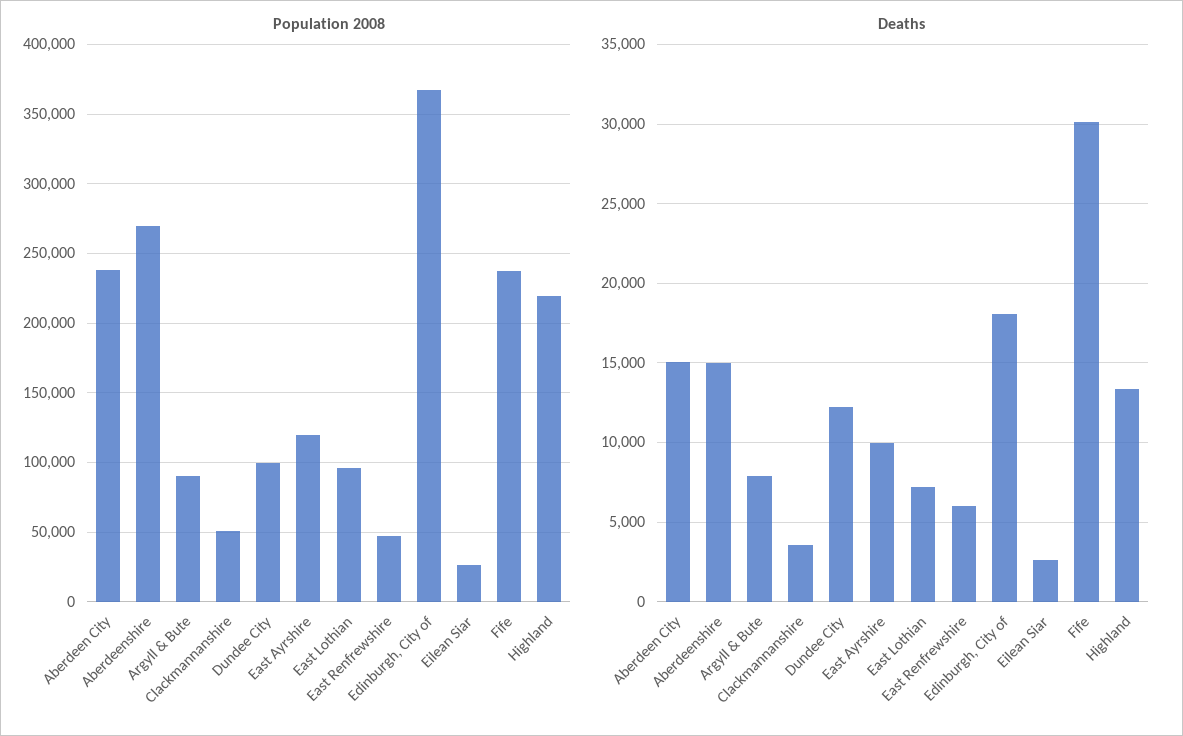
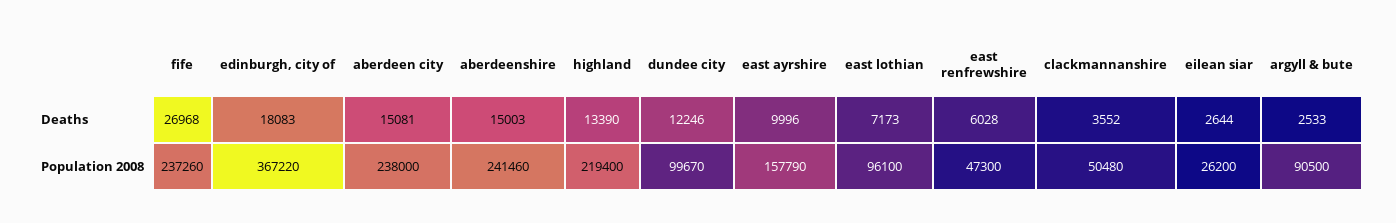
  {
    "Population 2008": {
      "Aberdeen City": 238000,
-     "Aberdeenshire": 270000,
+     "Aberdeenshire": 241460,
      "Argyll & Bute": 90500,
      "Clackmannanshire": 50480,
      "Dundee City": 99670,
-     "East Ayrshire": 120000,
+     "East Ayrshire": 157790,
      "East Lothian": 96100,
      "East Renfrewshire": 47300,
      "Edinburgh, City of": 367220,
      "Eilean Siar": 26200,
      "Fife": 237260,
      "Highland": 219400
    },
    "Deaths": {
      "Aberdeen City": 15081,
      "Aberdeenshire": 15003,
-     "Argyll & Bute": 8000,
+     "Argyll & Bute": 2533,
      "Clackmannanshire": 3552,
      "Dundee City": 12246,
      "East Ayrshire": 9996,
      "East Lothian": 7173,
      "East Renfrewshire": 6028,
      "Edinburgh, City of": 18083,
      "Eilean Siar": 2644,
-     "Fife": 30000,
+     "Fife": 26968,
      "Highland": 13390
    }
  }

